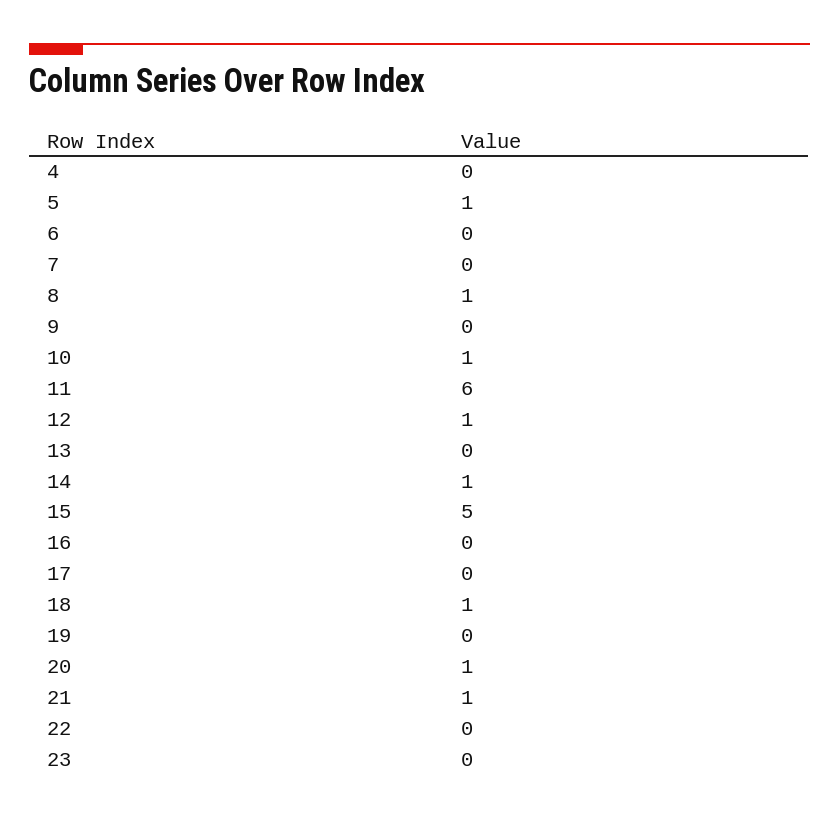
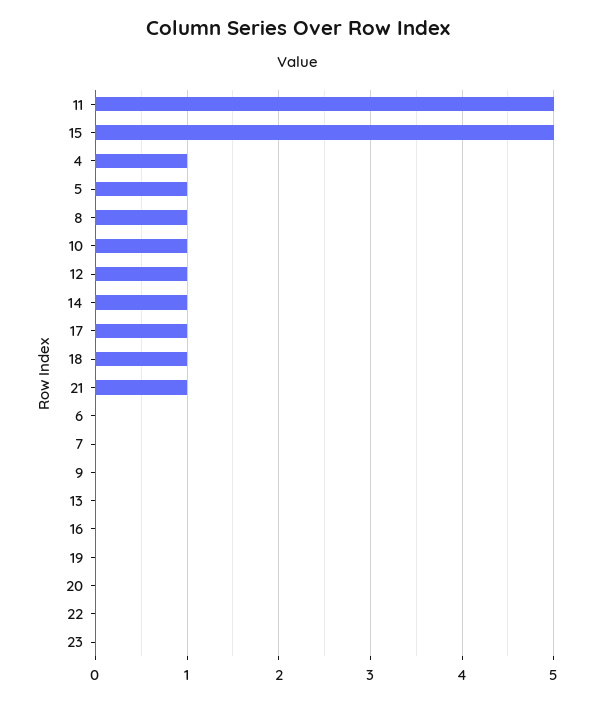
  {
-   "4": 0,
+   "4": 1,
    "5": 1,
    "6": 0,
    "7": 0,
    "8": 1,
    "9": 0,
    "10": 1,
-   "11": 6,
+   "11": 5,
    "12": 1,
    "13": 0,
    "14": 1,
    "15": 5,
    "16": 0,
-   "17": 0,
+   "17": 1,
    "18": 1,
    "19": 0,
-   "20": 1,
+   "20": 0,
    "21": 1,
    "22": 0,
    "23": 0
  }

